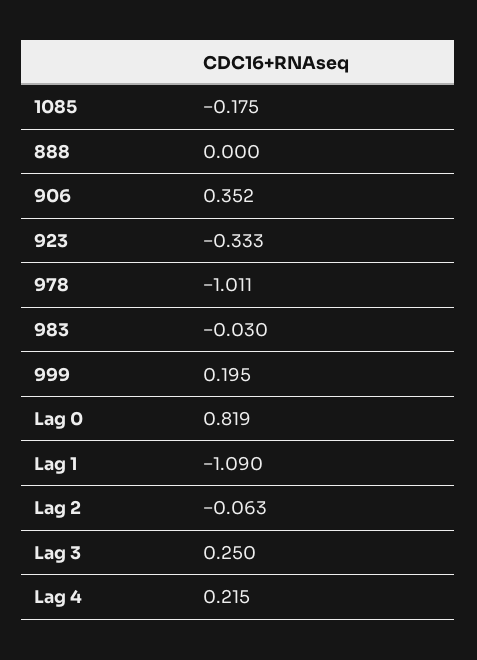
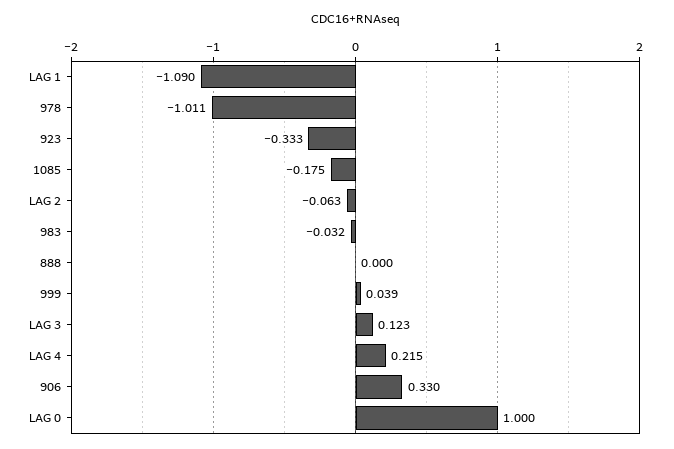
  {
    "1085": -0.175,
    "888": 0,
-   "906": 0.352,
+   "906": 0.33,
    "923": -0.333,
    "978": -1.011,
-   "983": -0.03,
+   "983": -0.032,
-   "999": 0.195,
+   "999": 0.039,
-   "Lag 0": 0.819,
+   "Lag 0": 1,
    "Lag 1": -1.09,
    "Lag 2": -0.063,
-   "Lag 3": 0.25,
+   "Lag 3": 0.123,
    "Lag 4": 0.215
  }

